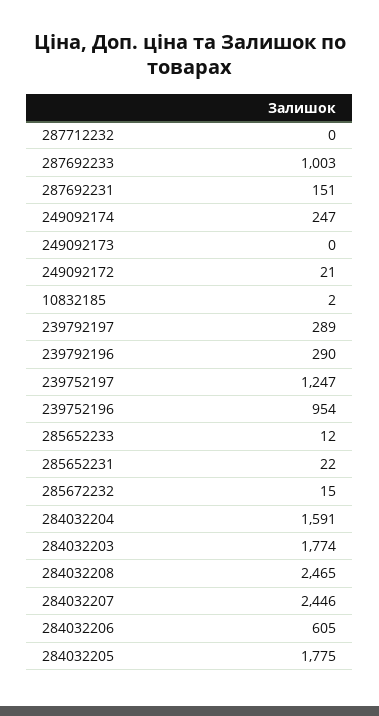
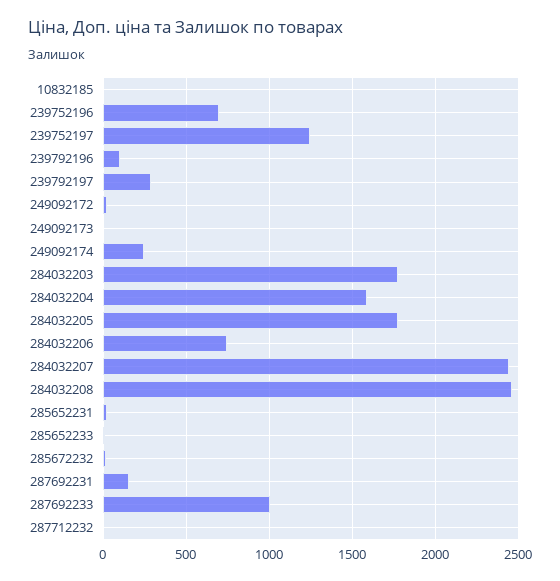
  {
    "287712232": 0,
    "287692233": 1003,
    "287692231": 151,
    "249092174": 247,
    "249092173": 0,
    "249092172": 21,
    "10832185": 2,
    "239792197": 289,
-   "239792196": 290,
+   "239792196": 100,
    "239752197": 1247,
-   "239752196": 954,
+   "239752196": 700,
    "285652233": 12,
    "285652231": 22,
    "285672232": 15,
    "284032204": 1591,
    "284032203": 1774,
    "284032208": 2465,
    "284032207": 2446,
-   "284032206": 605,
+   "284032206": 750,
    "284032205": 1775
  }

